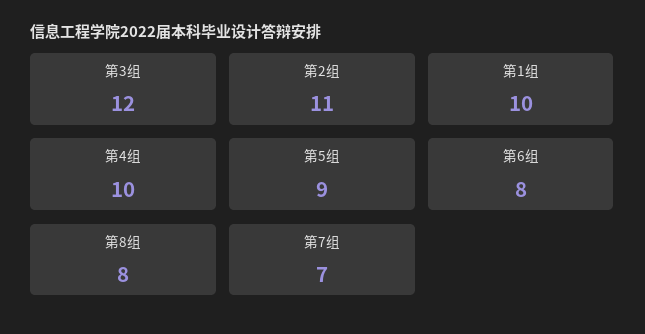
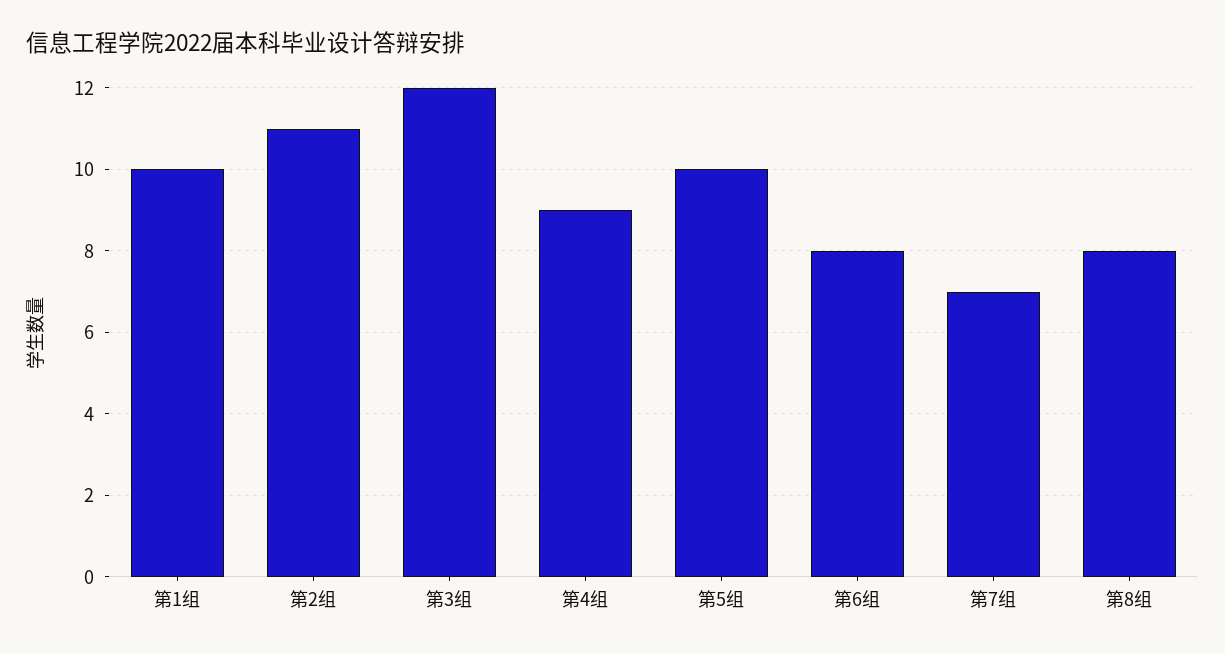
  {
    "第3组": 12,
    "第2组": 11,
    "第1组": 10,
-   "第4组": 10,
+   "第4组": 9,
-   "第5组": 9,
+   "第5组": 10,
    "第6组": 8,
    "第8组": 8,
    "第7组": 7
  }

